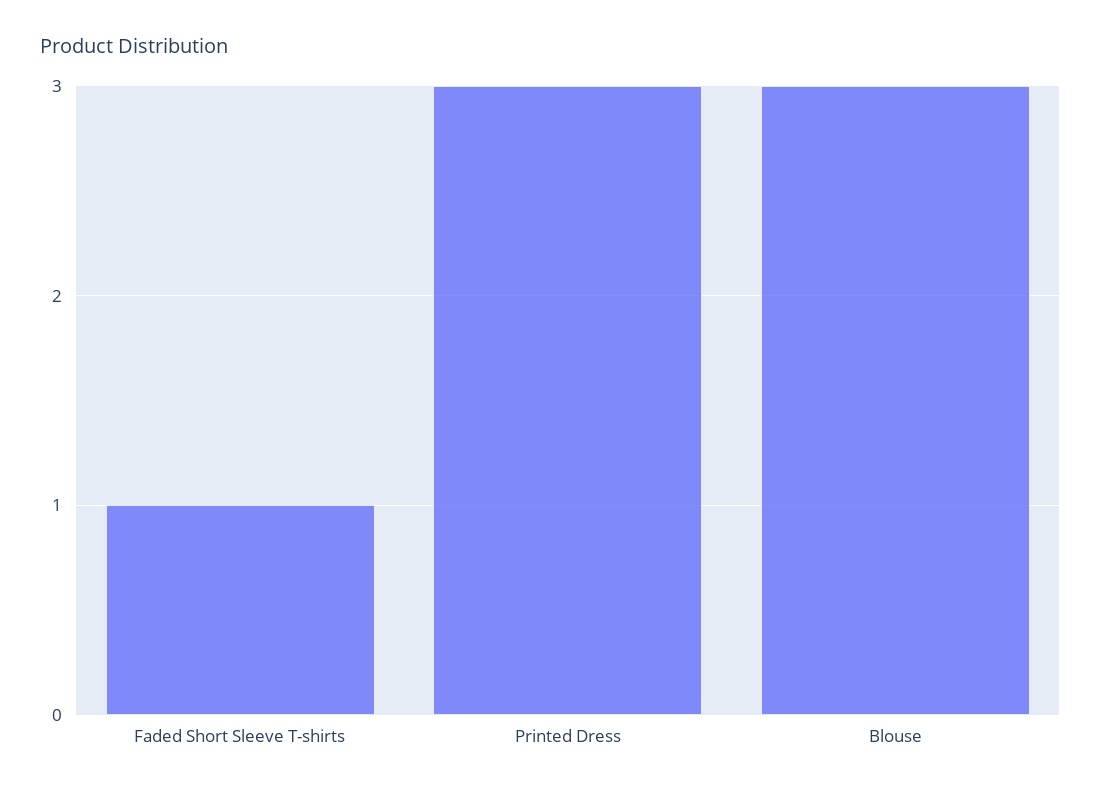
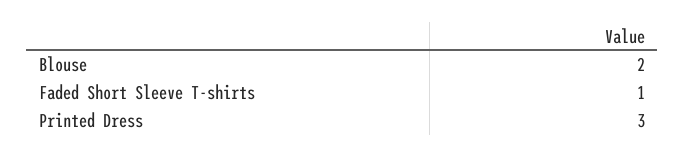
  {
    "Faded Short Sleeve T-shirts": 1,
    "Printed Dress": 3,
-   "Blouse": 3
+   "Blouse": 2
  }

